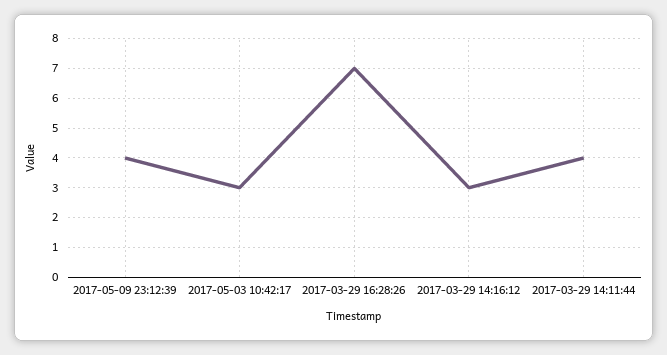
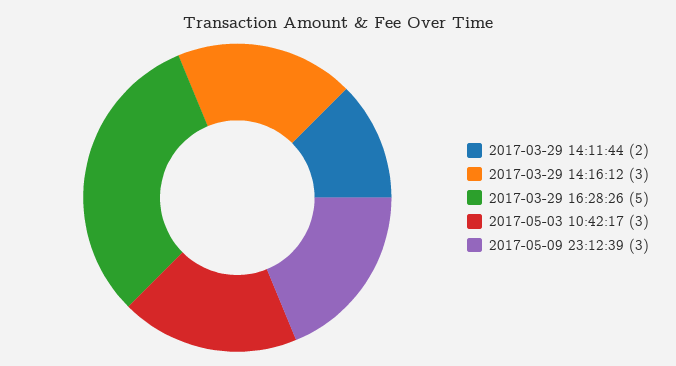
  {
-   "2017-05-09 23:12:39": 4,
+   "2017-05-09 23:12:39": 3,
    "2017-05-03 10:42:17": 3,
-   "2017-03-29 16:28:26": 7,
+   "2017-03-29 16:28:26": 5,
    "2017-03-29 14:16:12": 3,
-   "2017-03-29 14:11:44": 4
+   "2017-03-29 14:11:44": 2
  }

